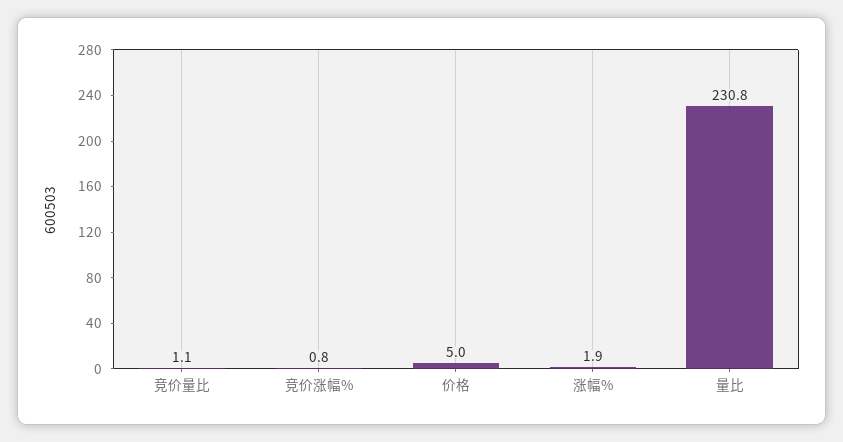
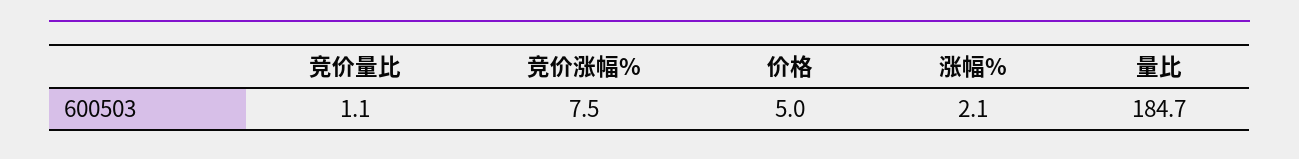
  {
    "竞价量比": 1.1,
-   "竞价涨幅%": 0.8,
+   "竞价涨幅%": 7.5,
    "价格": 5,
-   "涨幅%": 1.9,
+   "涨幅%": 2.1,
-   "量比": 230.8
+   "量比": 184.7
  }

